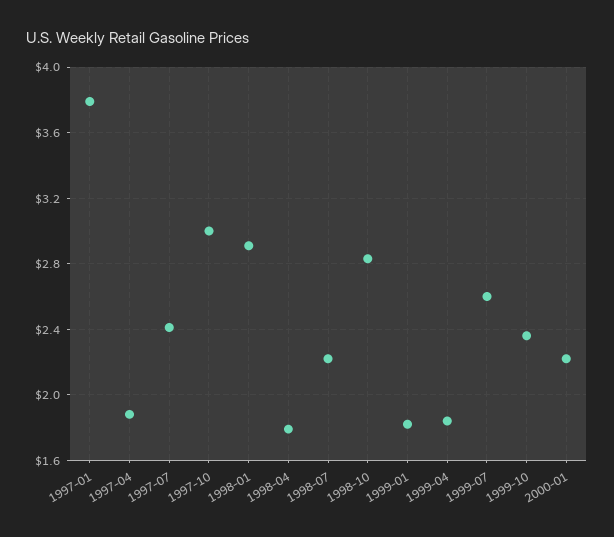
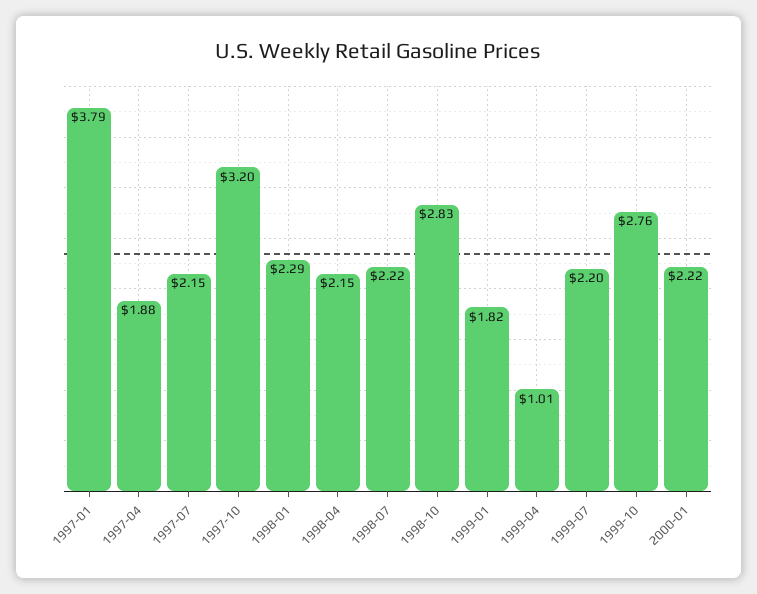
  {
    "1997-01": 3.79,
    "1997-04": 1.88,
-   "1997-07": 2.4,
+   "1997-07": 2.15,
-   "1997-10": 3,
+   "1997-10": 3.2,
-   "1998-01": 2.9,
+   "1998-01": 2.29,
-   "1998-04": 1.8,
+   "1998-04": 2.15,
    "1998-07": 2.22,
    "1998-10": 2.83,
    "1999-01": 1.82,
-   "1999-04": 1.85,
+   "1999-04": 1.01,
-   "1999-07": 2.6,
+   "1999-07": 2.2,
-   "1999-10": 2.35,
+   "1999-10": 2.76,
    "2000-01": 2.22
  }

